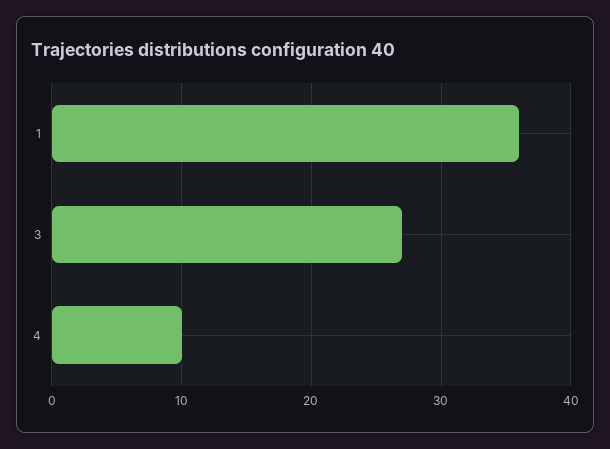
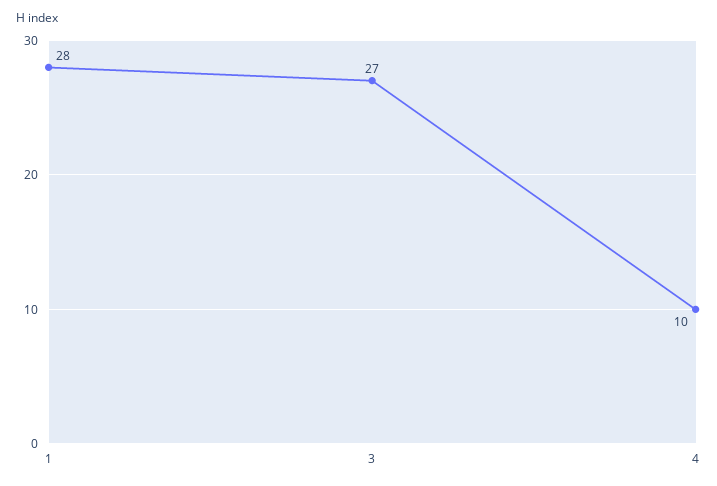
  {
-   "1": 36,
+   "1": 28,
    "3": 27,
    "4": 10
  }

